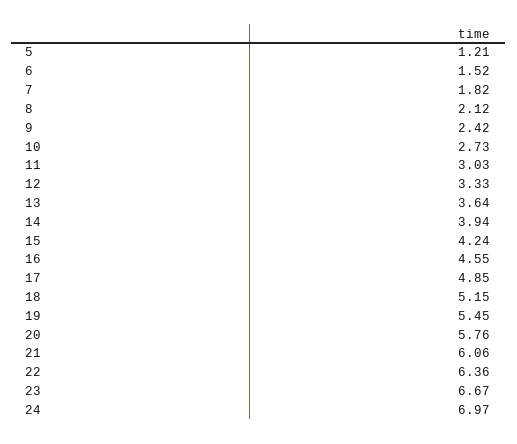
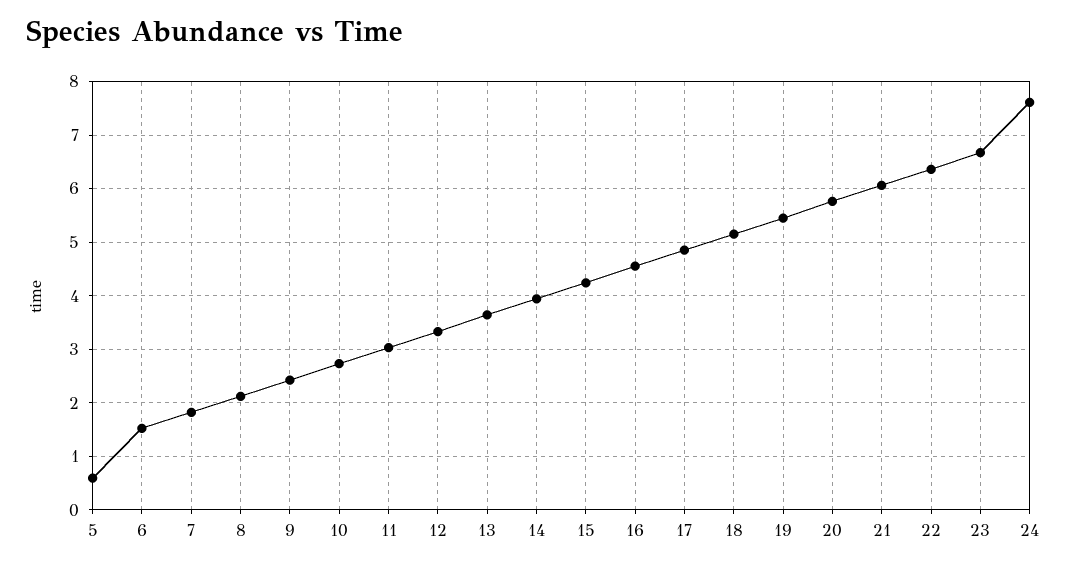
  {
-   "5": 1.21,
+   "5": 0.6,
    "6": 1.52,
    "7": 1.82,
    "8": 2.12,
    "9": 2.42,
    "10": 2.73,
    "11": 3.03,
    "12": 3.33,
    "13": 3.64,
    "14": 3.94,
    "15": 4.24,
    "16": 4.55,
    "17": 4.85,
    "18": 5.15,
    "19": 5.45,
    "20": 5.76,
    "21": 6.06,
    "22": 6.36,
    "23": 6.67,
-   "24": 6.97
+   "24": 7.6
  }

